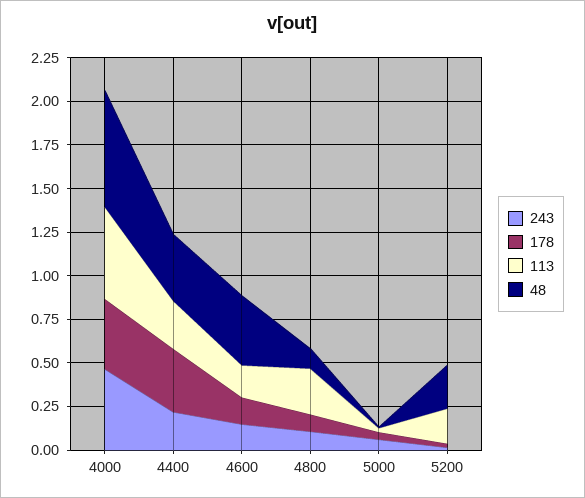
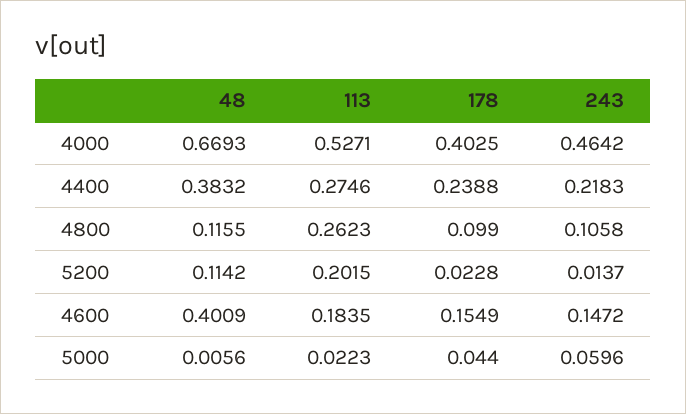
  {
    "243": {
      "4000": 0.4642,
      "4400": 0.2183,
      "4600": 0.1472,
      "4800": 0.1058,
      "5000": 0.0596,
      "5200": 0.0137
    },
    "178": {
      "4000": 0.4025,
-     "4400": 0.35,
+     "4400": 0.2388,
      "4600": 0.1549,
      "4800": 0.099,
      "5000": 0.044,
      "5200": 0.0228
    },
    "113": {
      "4000": 0.5271,
      "4400": 0.2746,
      "4600": 0.1835,
      "4800": 0.2623,
      "5000": 0.0223,
      "5200": 0.2015
    },
    "48": {
      "4000": 0.6693,
      "4400": 0.3832,
      "4600": 0.4009,
      "4800": 0.1155,
      "5000": 0.0056,
-     "5200": 0.25
+     "5200": 0.1142
    }
  }

